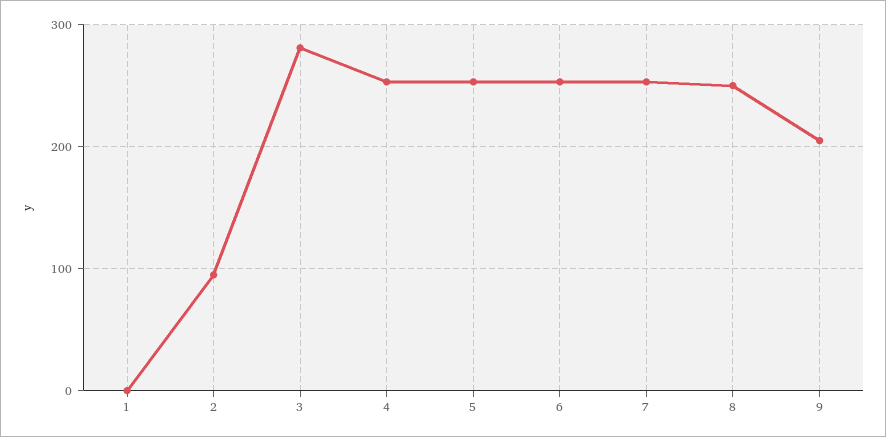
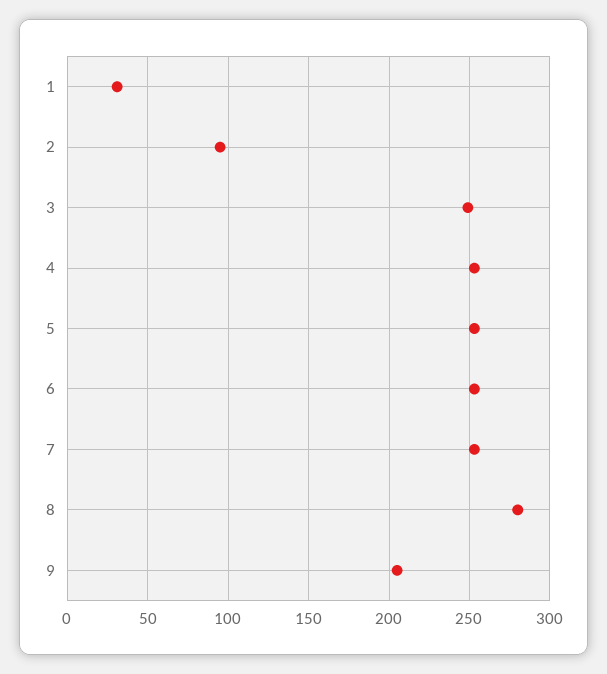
  {
-   "1": 0,
+   "1": 30,
    "2": 95,
-   "3": 280,
+   "3": 250,
    "4": 255,
    "5": 255,
    "6": 255,
    "7": 255,
-   "8": 250,
+   "8": 280,
    "9": 205
  }

